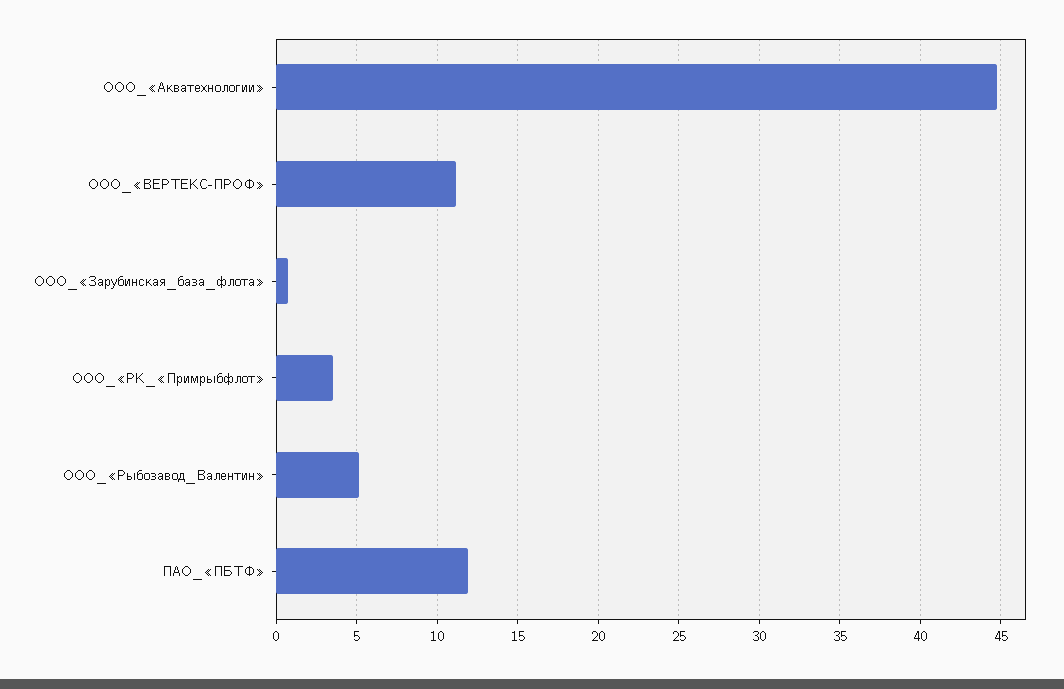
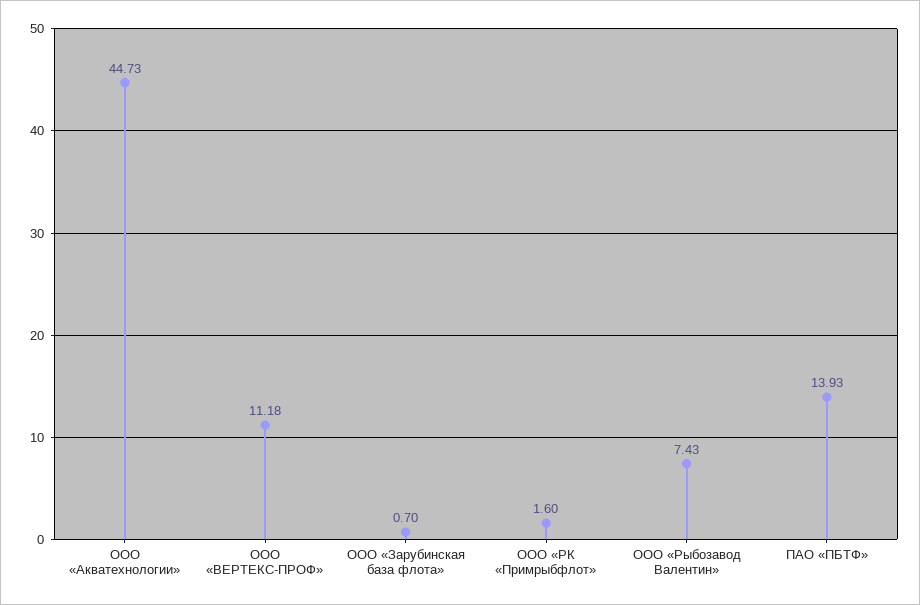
  {
    "ООО_«Акватехнологии»": 44.73,
    "ООО_«ВЕРТЕКС-ПРОФ»": 11.18,
    "ООО_«Зарубинская_база_флота»": 0.7,
-   "ООО_«РК_«Примрыбфлот»": 3.5,
+   "ООО_«РК_«Примрыбфлот»": 1.6,
-   "ООО_«Рыбозавод_Валентин»": 5,
+   "ООО_«Рыбозавод_Валентин»": 7.43,
-   "ПАО_«ПБТФ»": 12
+   "ПАО_«ПБТФ»": 13.93
  }

